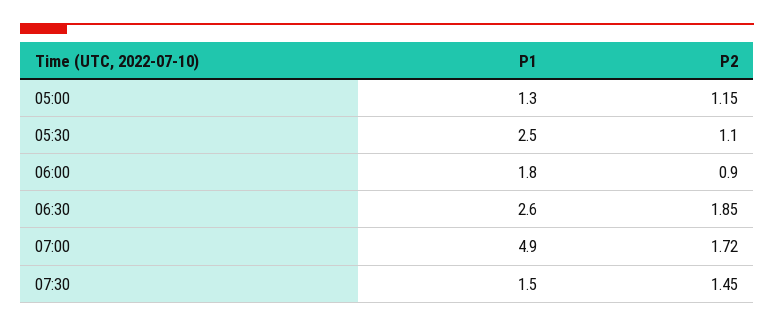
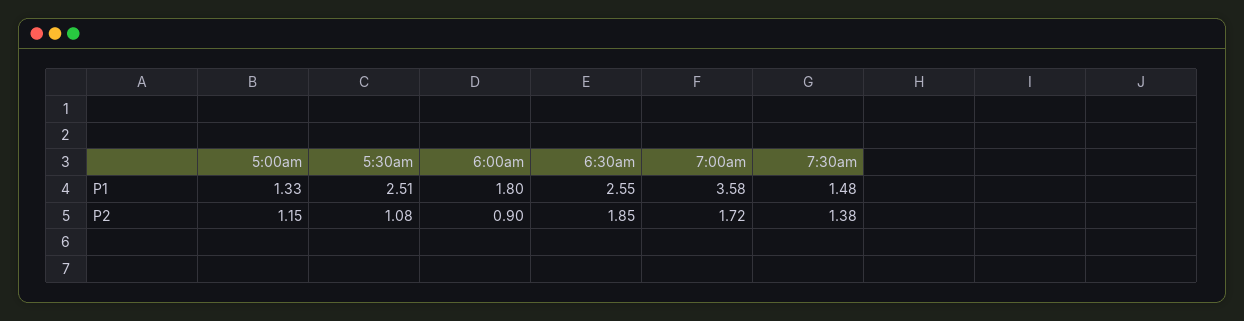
  {
    "P1": {
      "05:00": 1.33,
      "05:30": 2.51,
      "06:00": 1.8,
      "06:30": 2.55,
-     "07:00": 4.9,
+     "07:00": 3.58,
      "07:30": 1.48
    },
    "P2": {
      "05:00": 1.15,
-     "05:30": 1.1,
+     "05:30": 1.08,
      "06:00": 0.9,
      "06:30": 1.85,
      "07:00": 1.72,
-     "07:30": 1.45
+     "07:30": 1.38
    }
  }

